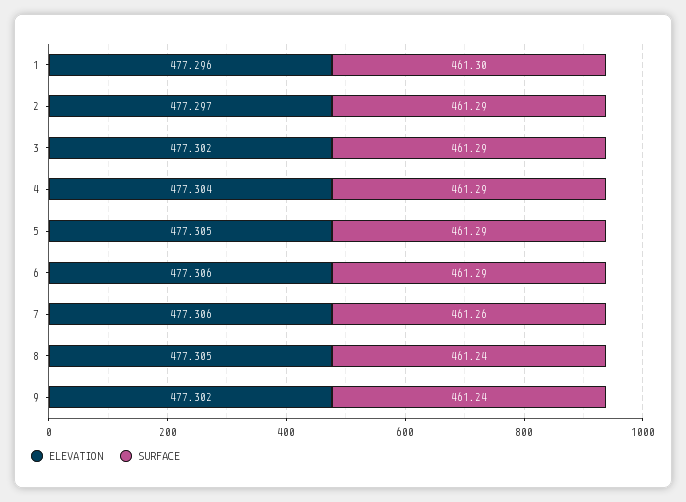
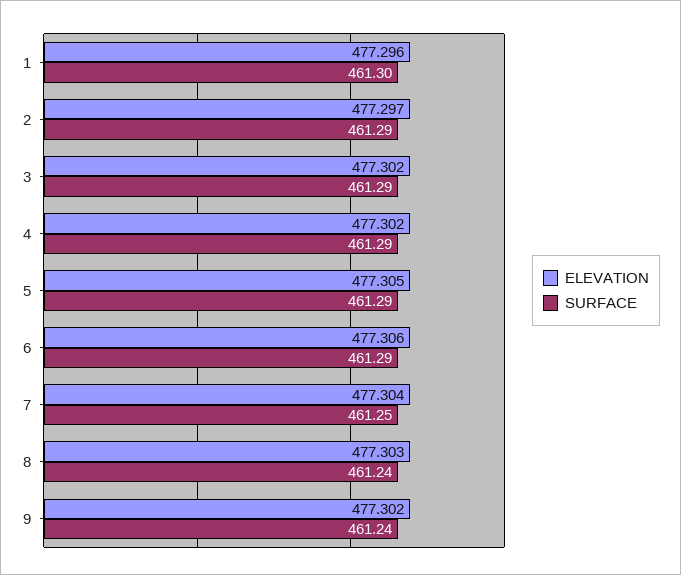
  {
    "ELEVATION": {
      "1": 477.296,
      "2": 477.297,
      "3": 477.302,
-     "4": 477.304,
+     "4": 477.302,
      "5": 477.305,
      "6": 477.306,
-     "7": 477.306,
+     "7": 477.304,
-     "8": 477.305,
+     "8": 477.303,
      "9": 477.302
    },
    "SURFACE": {
      "1": 461.3,
      "2": 461.29,
      "3": 461.29,
      "4": 461.29,
      "5": 461.29,
      "6": 461.29,
-     "7": 461.26,
+     "7": 461.25,
      "8": 461.24,
      "9": 461.24
    }
  }

